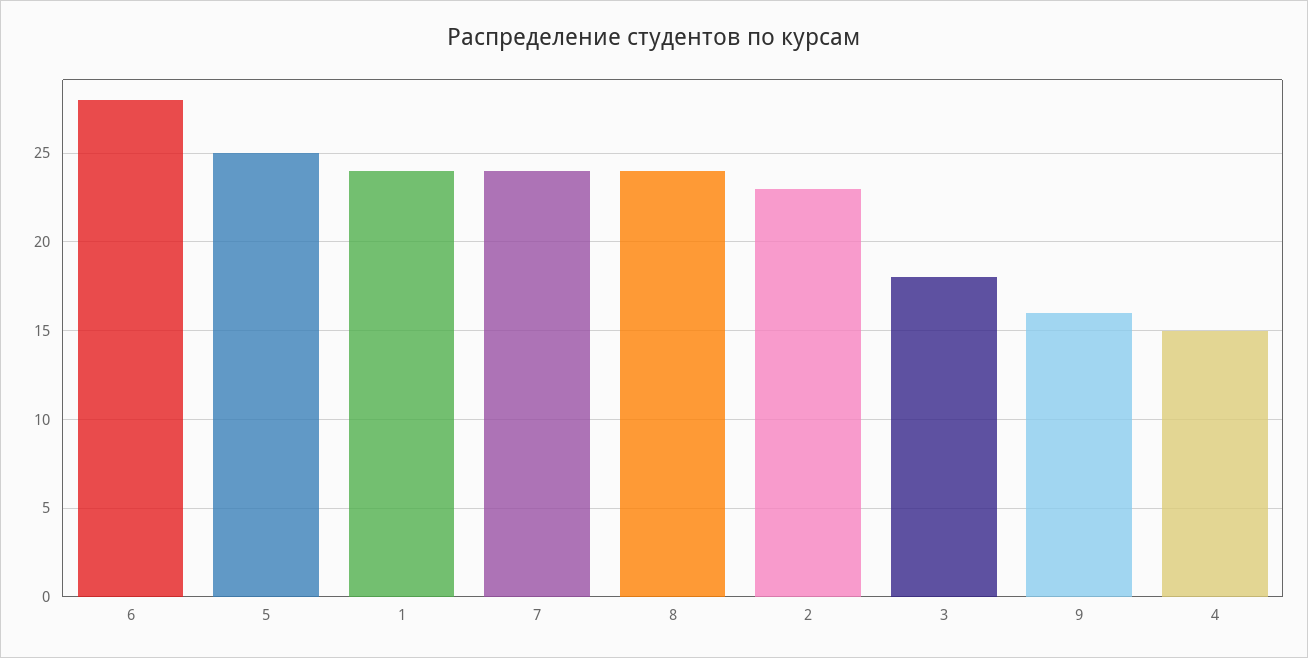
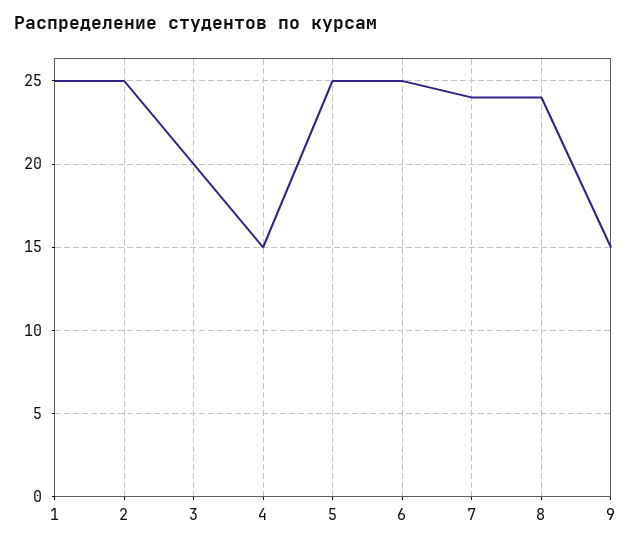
  {
-   "6": 28,
+   "6": 25,
    "5": 25,
-   "1": 24,
+   "1": 25,
    "7": 24,
    "8": 24,
-   "2": 23,
+   "2": 25,
-   "3": 18,
+   "3": 20,
-   "9": 16,
+   "9": 15,
    "4": 15
  }

